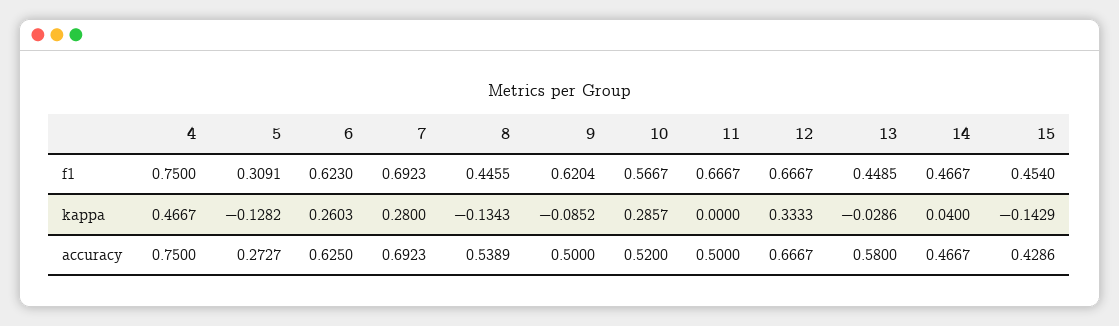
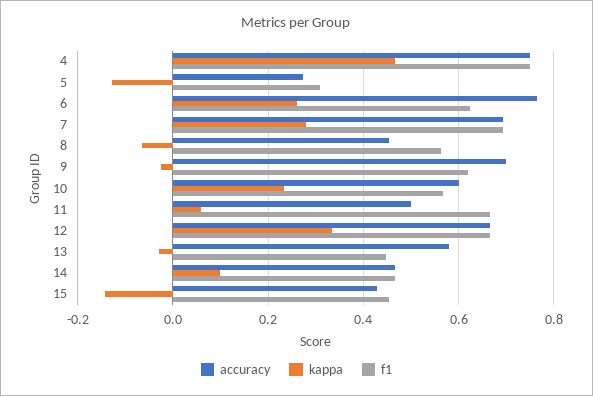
  {
    "f1": {
      "4": 0.75,
      "5": 0.3091,
      "6": 0.623,
      "7": 0.6923,
-     "8": 0.4455,
+     "8": 0.56,
      "9": 0.6204,
      "10": 0.5667,
      "11": 0.6667,
      "12": 0.6667,
      "13": 0.4485,
      "14": 0.4667,
      "15": 0.454
    },
    "kappa": {
      "4": 0.4667,
      "5": -0.1282,
      "6": 0.2603,
      "7": 0.28,
-     "8": -0.1343,
+     "8": -0.06,
-     "9": -0.0852,
+     "9": -0.02,
-     "10": 0.2857,
+     "10": 0.24,
-     "11": 0,
+     "11": 0.06,
      "12": 0.3333,
      "13": -0.0286,
-     "14": 0.04,
+     "14": 0.1,
      "15": -0.1429
    },
    "accuracy": {
      "4": 0.75,
      "5": 0.2727,
-     "6": 0.625,
+     "6": 0.76,
      "7": 0.6923,
-     "8": 0.5389,
+     "8": 0.46,
-     "9": 0.5,
+     "9": 0.7,
-     "10": 0.52,
+     "10": 0.6,
      "11": 0.5,
      "12": 0.6667,
      "13": 0.58,
      "14": 0.4667,
      "15": 0.4286
    }
  }

